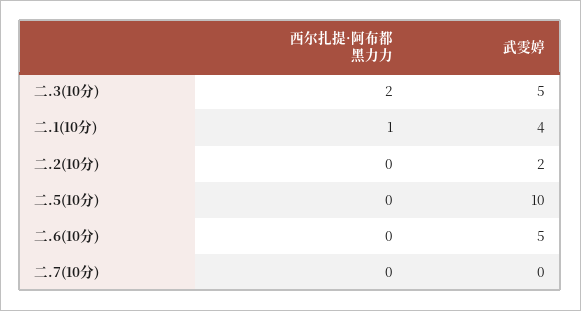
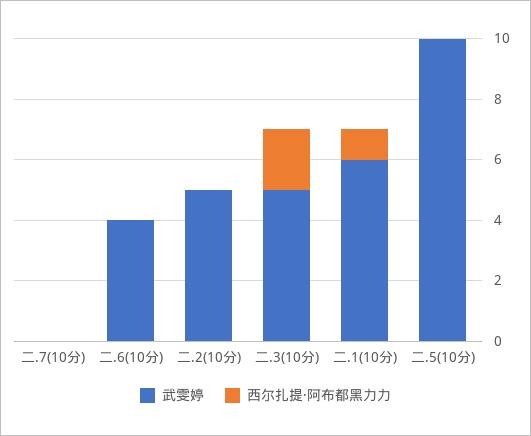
  {
    "西尔扎提·阿布都黑力力": {
      "二.3(10分)": 2,
      "二.1(10分)": 1,
      "二.2(10分)": 0,
      "二.5(10分)": 0,
      "二.6(10分)": 0,
      "二.7(10分)": 0
    },
    "武雯婷": {
      "二.3(10分)": 5,
-     "二.1(10分)": 4,
+     "二.1(10分)": 6,
-     "二.2(10分)": 2,
+     "二.2(10分)": 5,
      "二.5(10分)": 10,
-     "二.6(10分)": 5,
+     "二.6(10分)": 4,
      "二.7(10分)": 0
    }
  }

